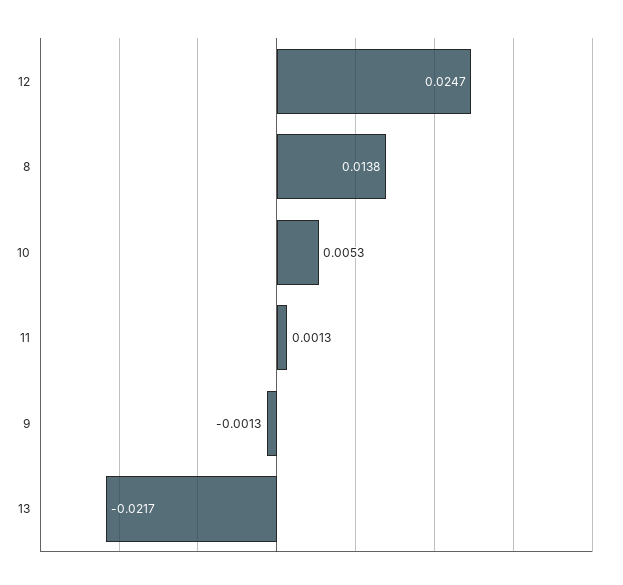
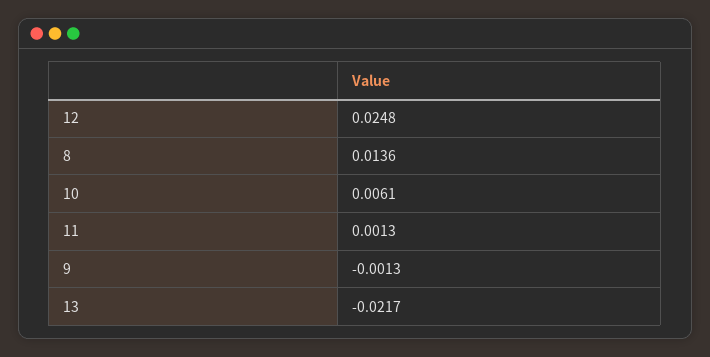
  {
-   "12": 0.0247,
+   "12": 0.0248,
-   "8": 0.0138,
+   "8": 0.0136,
-   "10": 0.0053,
+   "10": 0.0061,
    "11": 0.0013,
    "9": -0.0013,
    "13": -0.0217
  }

